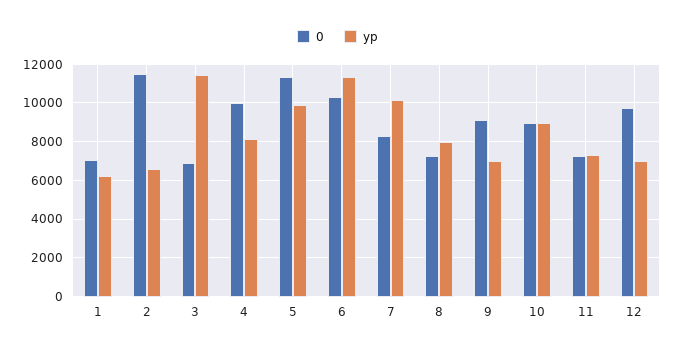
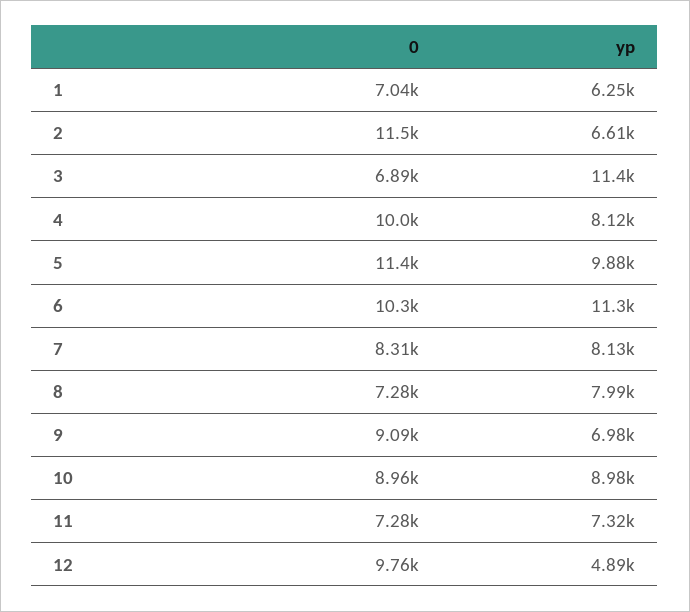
  {
    "0": {
      "1": 7040,
      "2": 11500,
      "3": 6890,
      "4": 10000,
      "5": 11400,
      "6": 10300,
      "7": 8310,
      "8": 7280,
      "9": 9090,
      "10": 8960,
      "11": 7280,
      "12": 9760
    },
    "yp": {
      "1": 6250,
      "2": 6610,
      "3": 11400,
      "4": 8120,
      "5": 9880,
      "6": 11300,
-     "7": 10000,
+     "7": 8130,
      "8": 7990,
      "9": 6980,
      "10": 8980,
      "11": 7320,
-     "12": 7000
+     "12": 4890
    }
  }

